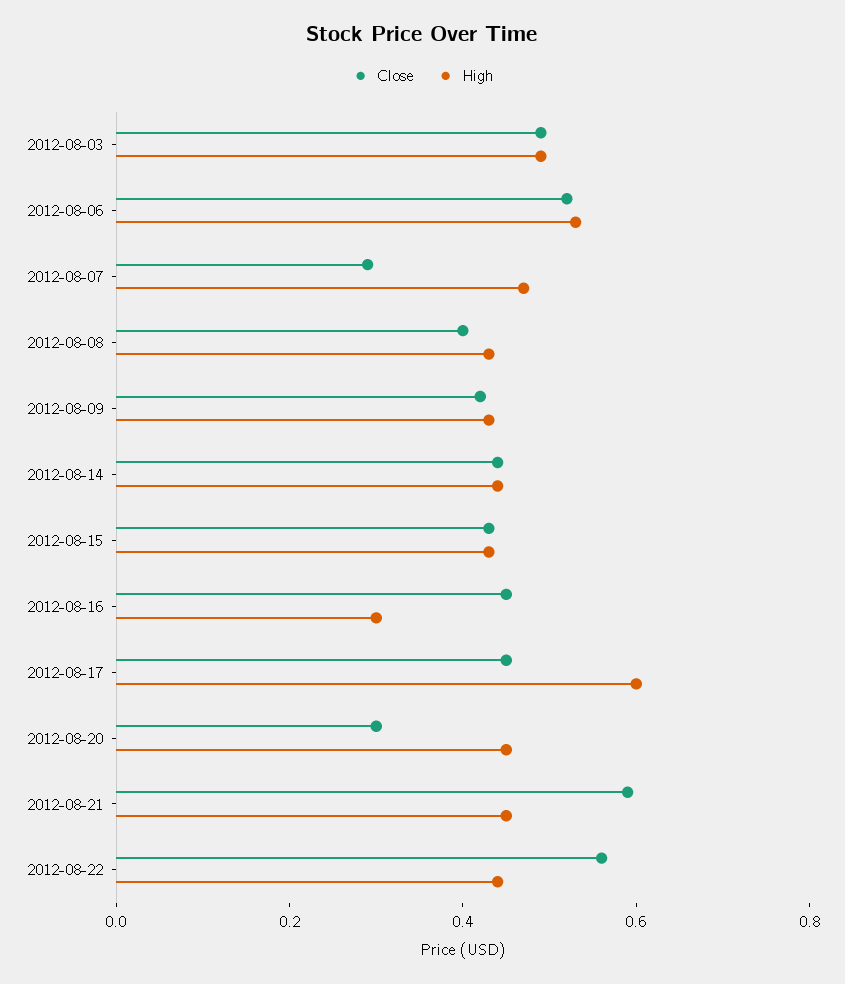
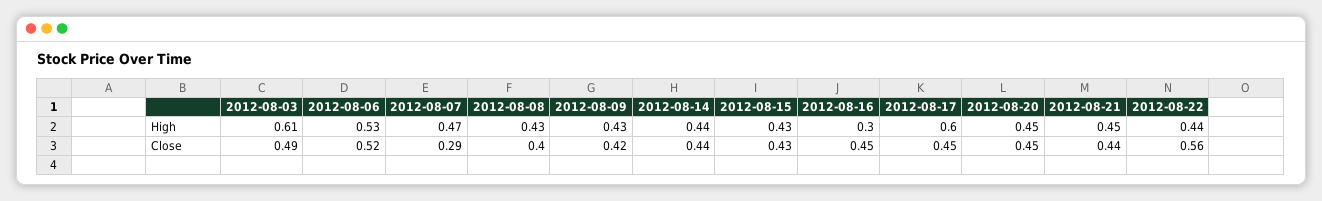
  {
    "Close": {
      "2012-08-03": 0.49,
      "2012-08-06": 0.52,
      "2012-08-07": 0.29,
      "2012-08-08": 0.4,
      "2012-08-09": 0.42,
      "2012-08-14": 0.44,
      "2012-08-15": 0.43,
      "2012-08-16": 0.45,
      "2012-08-17": 0.45,
-     "2012-08-20": 0.3,
+     "2012-08-20": 0.45,
-     "2012-08-21": 0.6,
+     "2012-08-21": 0.44,
      "2012-08-22": 0.56
    },
    "High": {
-     "2012-08-03": 0.5,
+     "2012-08-03": 0.61,
      "2012-08-06": 0.53,
      "2012-08-07": 0.47,
      "2012-08-08": 0.43,
      "2012-08-09": 0.43,
      "2012-08-14": 0.44,
      "2012-08-15": 0.43,
      "2012-08-16": 0.3,
      "2012-08-17": 0.6,
      "2012-08-20": 0.45,
      "2012-08-21": 0.45,
      "2012-08-22": 0.44
    }
  }

